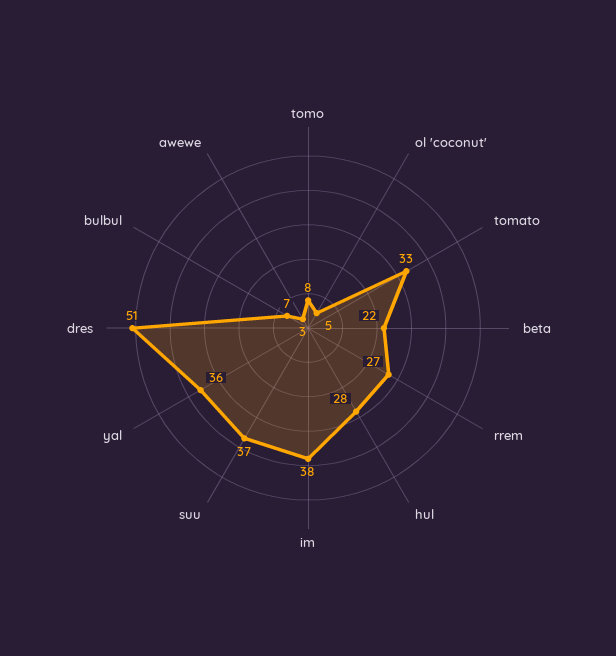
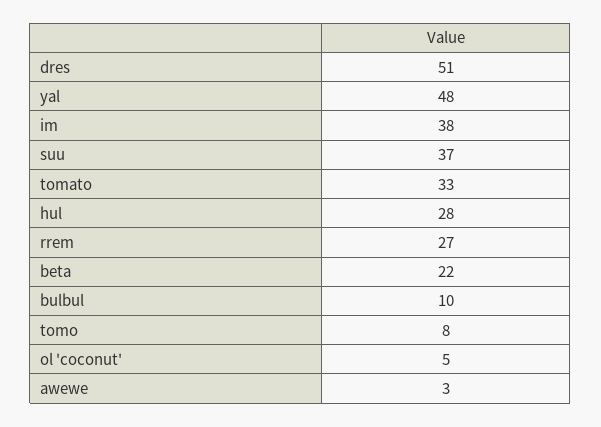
  {
    "tomo": 8,
    "ol 'coconut'": 5,
    "tomato": 33,
    "beta": 22,
    "rrem": 27,
    "hul": 28,
    "im": 38,
    "suu": 37,
-   "yal": 36,
+   "yal": 48,
    "dres": 51,
-   "bulbul": 7,
+   "bulbul": 10,
    "awewe": 3
  }

